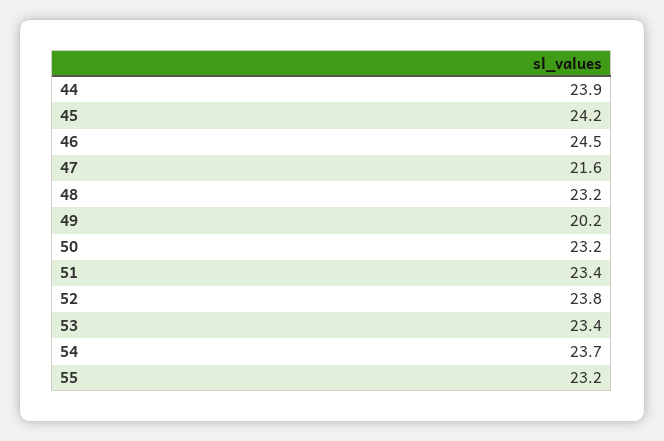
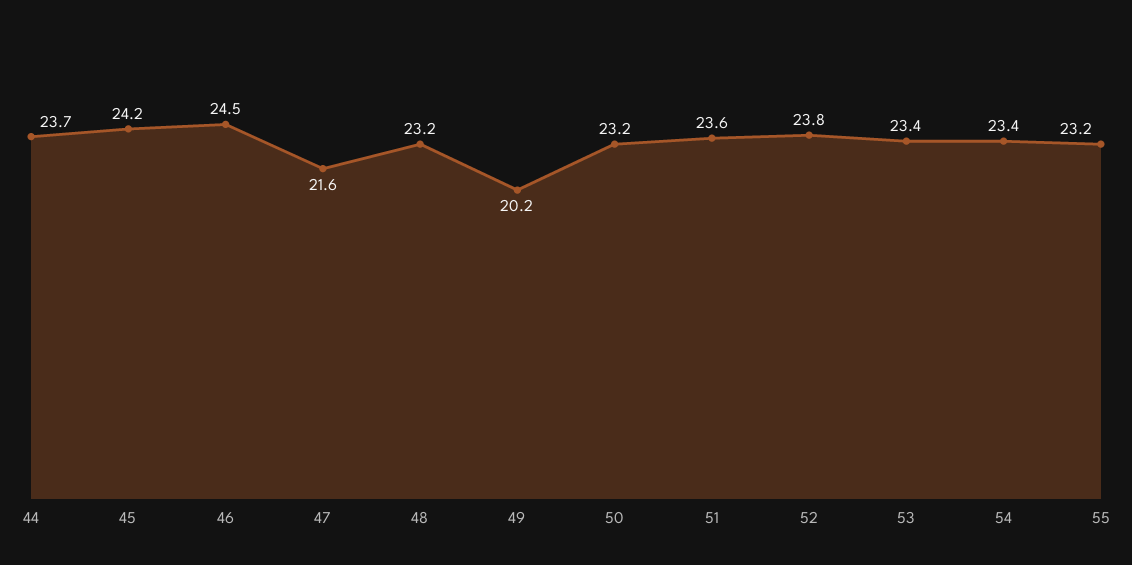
  {
-   "44": 23.9,
+   "44": 23.7,
    "45": 24.2,
    "46": 24.5,
    "47": 21.6,
    "48": 23.2,
    "49": 20.2,
    "50": 23.2,
-   "51": 23.4,
+   "51": 23.6,
    "52": 23.8,
    "53": 23.4,
-   "54": 23.7,
+   "54": 23.4,
    "55": 23.2
  }

